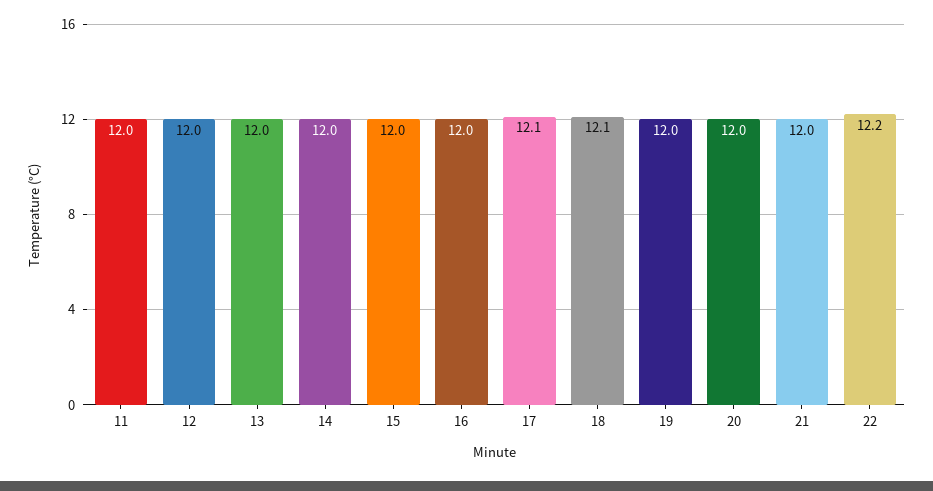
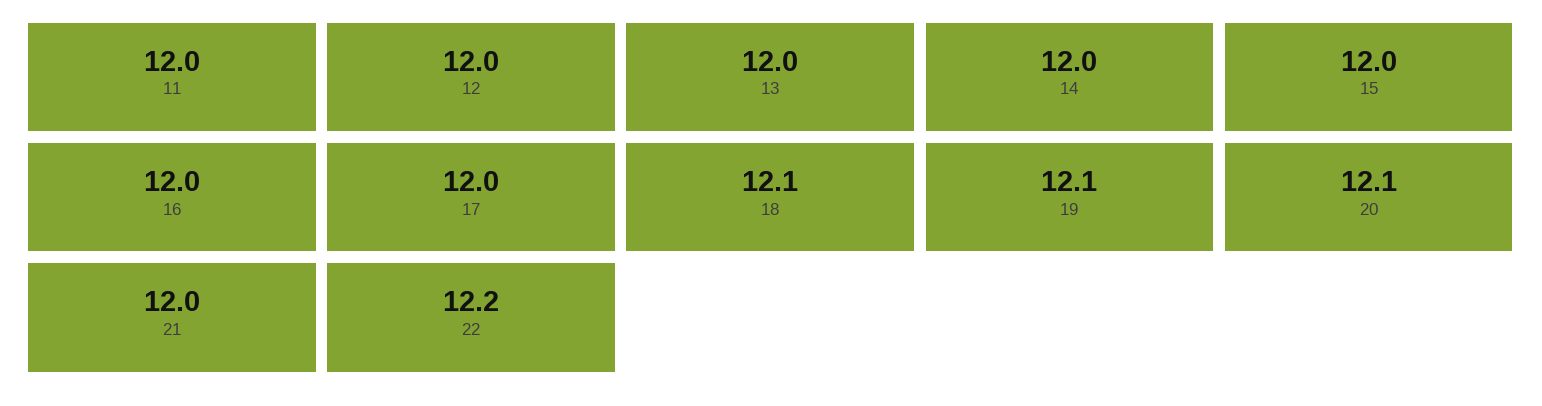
  {
    "11": 12,
    "12": 12,
    "13": 12,
    "14": 12,
    "15": 12,
    "16": 12,
-   "17": 12.1,
+   "17": 12,
    "18": 12.1,
-   "19": 12,
+   "19": 12.1,
-   "20": 12,
+   "20": 12.1,
    "21": 12,
    "22": 12.2
  }

